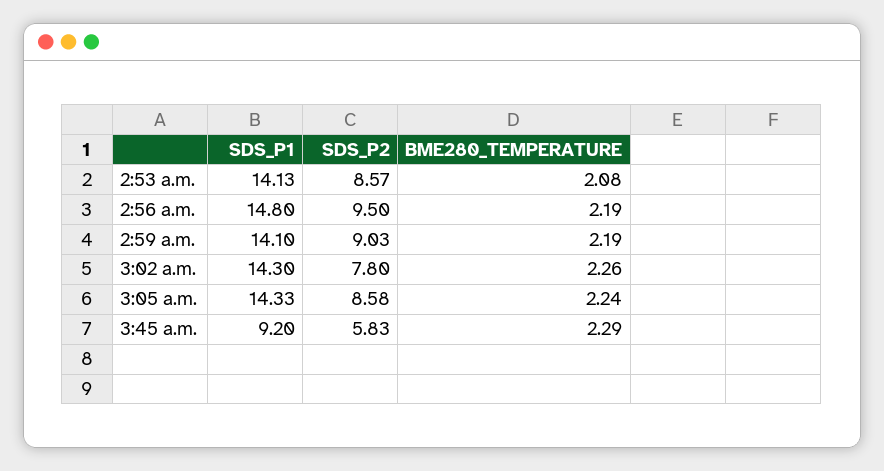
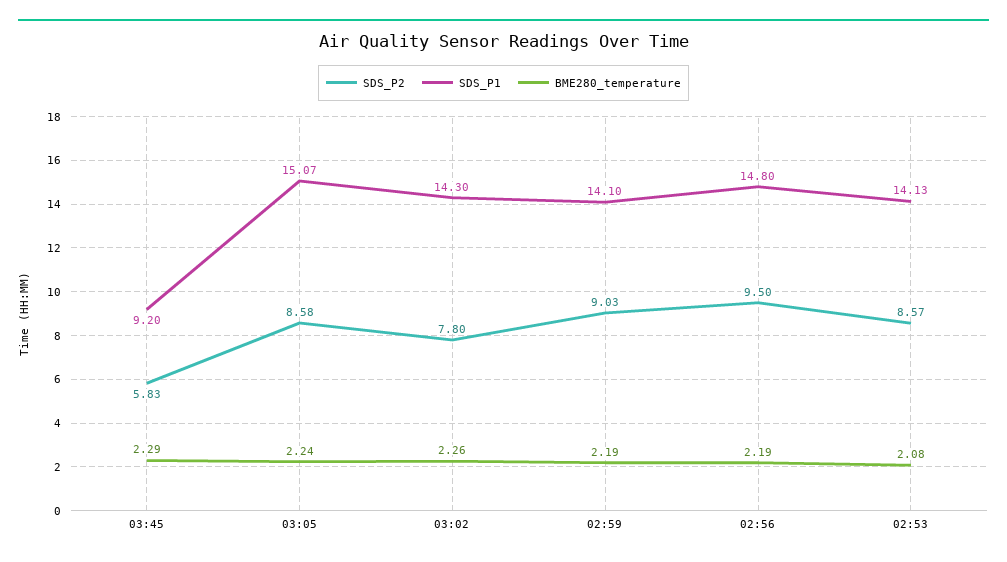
  {
    "SDS_P1": {
      "2:53 a.m.": 14.13,
      "2:56 a.m.": 14.8,
      "2:59 a.m.": 14.1,
      "3:02 a.m.": 14.3,
-     "3:05 a.m.": 14.33,
+     "3:05 a.m.": 15.07,
      "3:45 a.m.": 9.2
    },
    "SDS_P2": {
      "2:53 a.m.": 8.57,
      "2:56 a.m.": 9.5,
      "2:59 a.m.": 9.03,
      "3:02 a.m.": 7.8,
      "3:05 a.m.": 8.58,
      "3:45 a.m.": 5.83
    },
    "BME280_TEMPERATURE": {
      "2:53 a.m.": 2.08,
      "2:56 a.m.": 2.19,
      "2:59 a.m.": 2.19,
      "3:02 a.m.": 2.26,
      "3:05 a.m.": 2.24,
      "3:45 a.m.": 2.29
    }
  }

